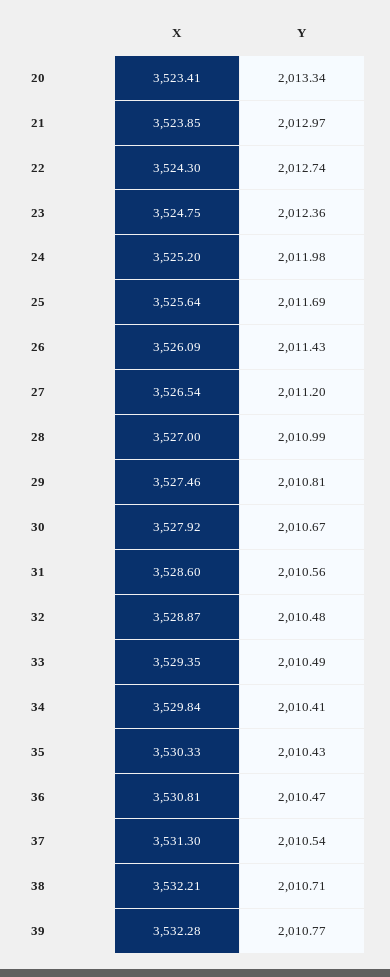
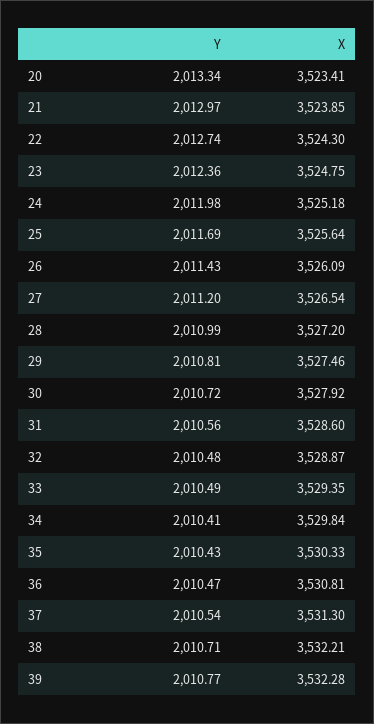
  {
    "X": {
      "20": 3523.41,
      "21": 3523.85,
      "22": 3524.3,
      "23": 3524.75,
-     "24": 3525.2,
+     "24": 3525.18,
      "25": 3525.64,
      "26": 3526.09,
      "27": 3526.54,
-     "28": 3527,
+     "28": 3527.2,
      "29": 3527.46,
      "30": 3527.92,
      "31": 3528.6,
      "32": 3528.87,
      "33": 3529.35,
      "34": 3529.84,
      "35": 3530.33,
      "36": 3530.81,
      "37": 3531.3,
      "38": 3532.21,
      "39": 3532.28
    },
    "Y": {
      "20": 2013.34,
      "21": 2012.97,
      "22": 2012.74,
      "23": 2012.36,
      "24": 2011.98,
      "25": 2011.69,
      "26": 2011.43,
      "27": 2011.2,
      "28": 2010.99,
      "29": 2010.81,
-     "30": 2010.67,
+     "30": 2010.72,
      "31": 2010.56,
      "32": 2010.48,
      "33": 2010.49,
      "34": 2010.41,
      "35": 2010.43,
      "36": 2010.47,
      "37": 2010.54,
      "38": 2010.71,
      "39": 2010.77
    }
  }

